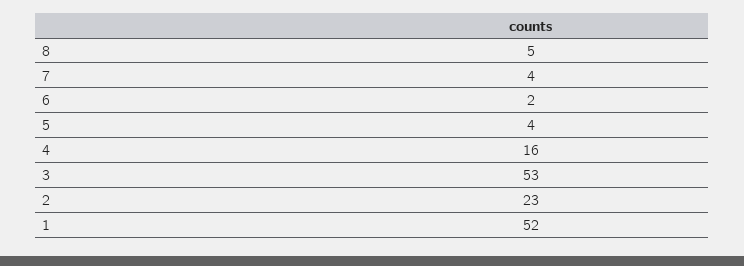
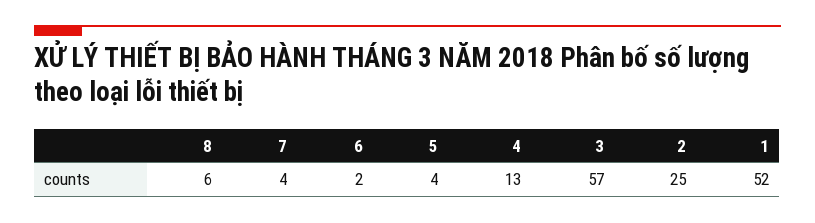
  {
-   "8": 5,
+   "8": 6,
    "7": 4,
    "6": 2,
    "5": 4,
-   "4": 16,
+   "4": 13,
-   "3": 53,
+   "3": 57,
-   "2": 23,
+   "2": 25,
    "1": 52
  }

